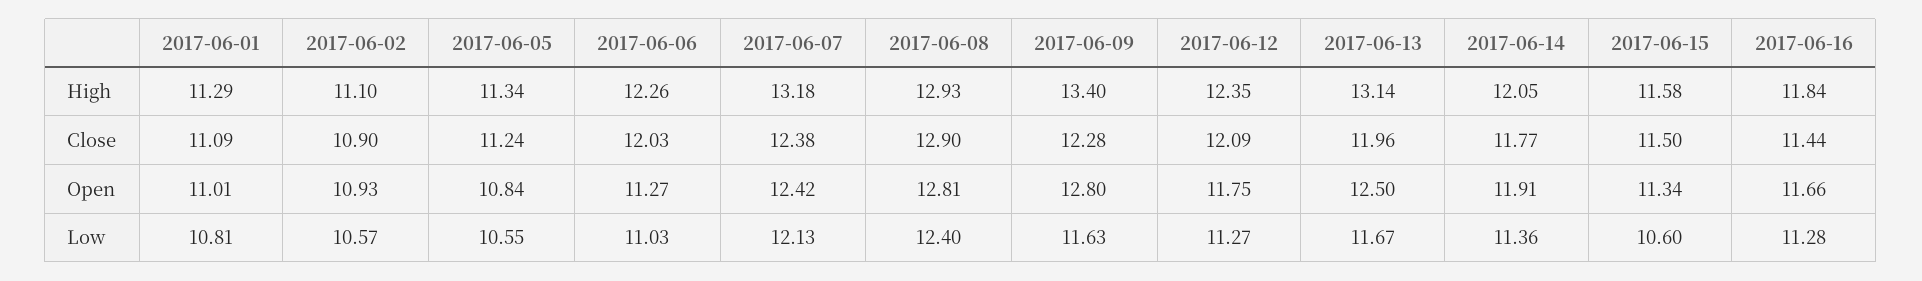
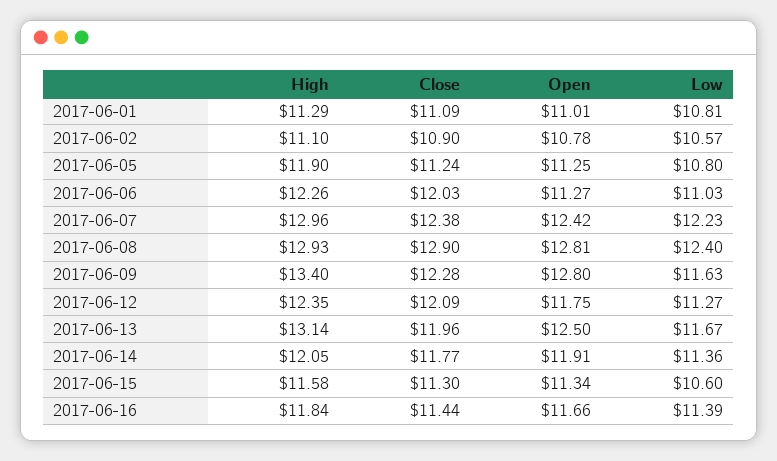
  {
    "2017-06-01": {
      "High": 11.29,
      "Close": 11.09,
      "Open": 11.01,
      "Low": 10.81
    },
    "2017-06-02": {
      "High": 11.1,
      "Close": 10.9,
-     "Open": 10.93,
+     "Open": 10.78,
      "Low": 10.57
    },
    "2017-06-05": {
-     "High": 11.34,
+     "High": 11.9,
      "Close": 11.24,
-     "Open": 10.84,
+     "Open": 11.25,
-     "Low": 10.55
+     "Low": 10.8
    },
    "2017-06-06": {
      "High": 12.26,
      "Close": 12.03,
      "Open": 11.27,
      "Low": 11.03
    },
    "2017-06-07": {
-     "High": 13.18,
+     "High": 12.96,
      "Close": 12.38,
      "Open": 12.42,
-     "Low": 12.13
+     "Low": 12.23
    },
    "2017-06-08": {
      "High": 12.93,
      "Close": 12.9,
      "Open": 12.81,
      "Low": 12.4
    },
    "2017-06-09": {
      "High": 13.4,
      "Close": 12.28,
      "Open": 12.8,
      "Low": 11.63
    },
    "2017-06-12": {
      "High": 12.35,
      "Close": 12.09,
      "Open": 11.75,
      "Low": 11.27
    },
    "2017-06-13": {
      "High": 13.14,
      "Close": 11.96,
      "Open": 12.5,
      "Low": 11.67
    },
    "2017-06-14": {
      "High": 12.05,
      "Close": 11.77,
      "Open": 11.91,
      "Low": 11.36
    },
    "2017-06-15": {
      "High": 11.58,
-     "Close": 11.5,
+     "Close": 11.3,
      "Open": 11.34,
      "Low": 10.6
    },
    "2017-06-16": {
      "High": 11.84,
      "Close": 11.44,
      "Open": 11.66,
-     "Low": 11.28
+     "Low": 11.39
    }
  }

